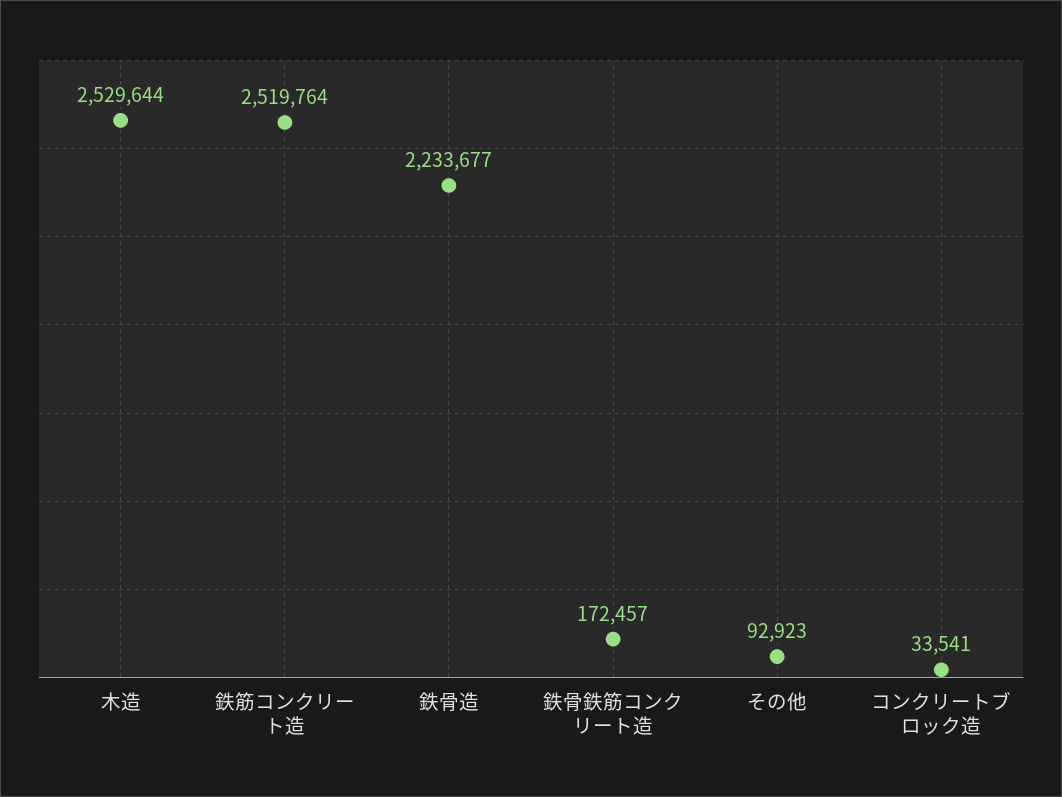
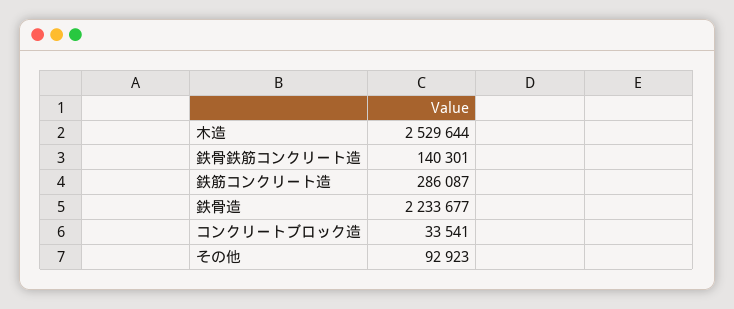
  {
    "木造": 2529644,
-   "鉄筋コンクリート造": 2519764,
+   "鉄筋コンクリート造": 286087,
    "鉄骨造": 2233677,
-   "鉄骨鉄筋コンクリート造": 172457,
+   "鉄骨鉄筋コンクリート造": 140301,
    "その他": 92923,
    "コンクリートブロック造": 33541
  }

